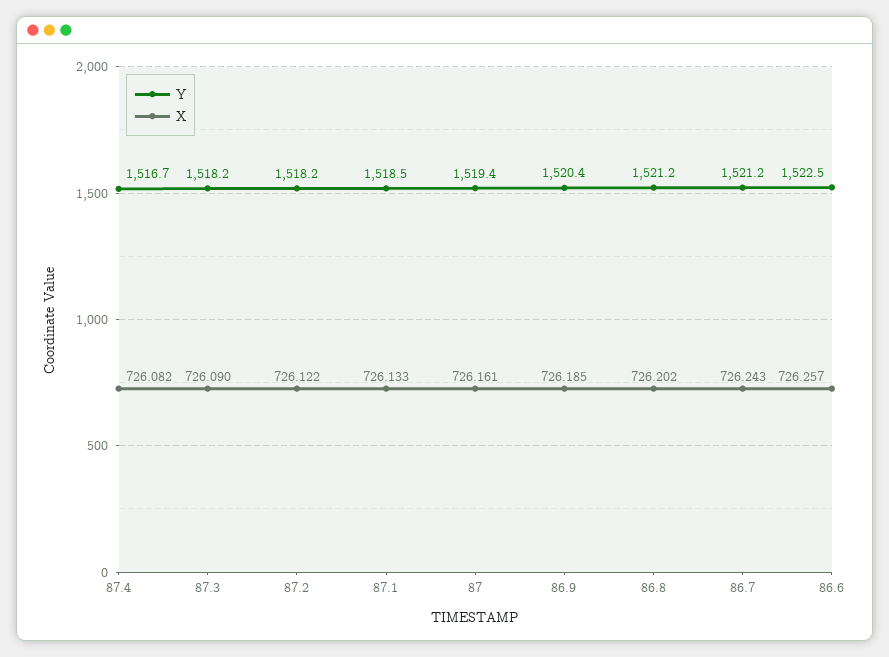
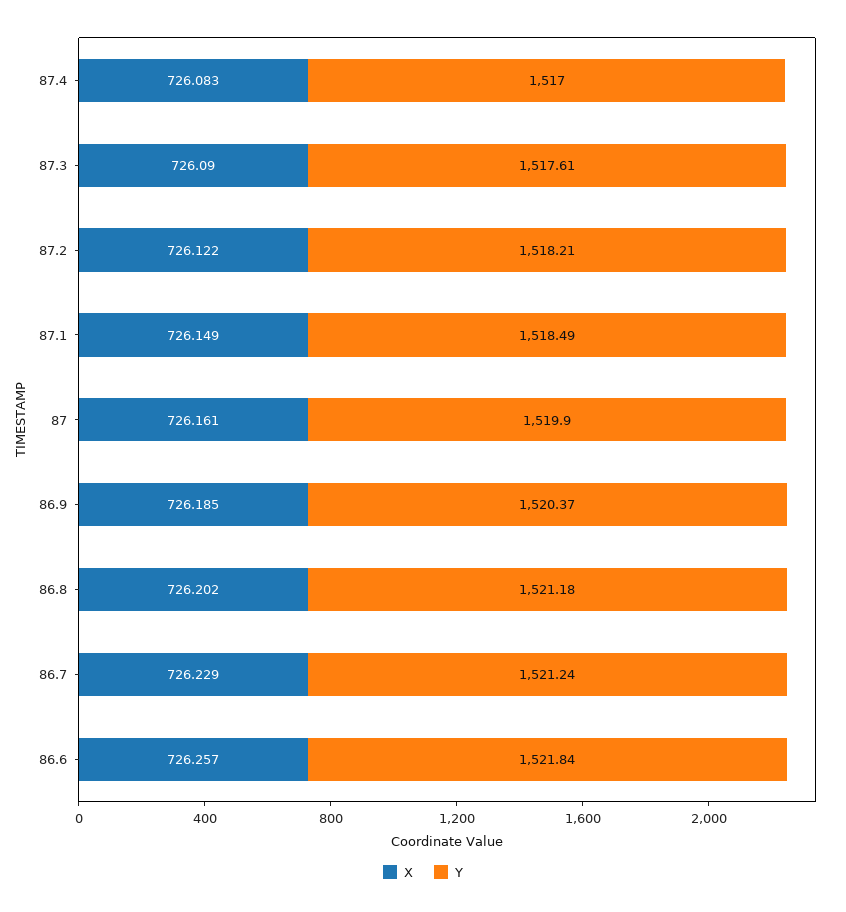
  {
    "Y": {
-     "87.4": 1516.7,
+     "87.4": 1517,
-     "87.3": 1518.2,
+     "87.3": 1517.61,
      "87.2": 1518.21,
      "87.1": 1518.49,
-     "87": 1519.4,
+     "87": 1519.9,
      "86.9": 1520.37,
      "86.8": 1521.18,
      "86.7": 1521.24,
-     "86.6": 1522.5
+     "86.6": 1521.84
    },
    "X": {
-     "87.4": 726.082,
+     "87.4": 726.083,
      "87.3": 726.09,
      "87.2": 726.122,
-     "87.1": 726.133,
+     "87.1": 726.149,
      "87": 726.161,
      "86.9": 726.185,
      "86.8": 726.202,
-     "86.7": 726.243,
+     "86.7": 726.229,
      "86.6": 726.257
    }
  }

